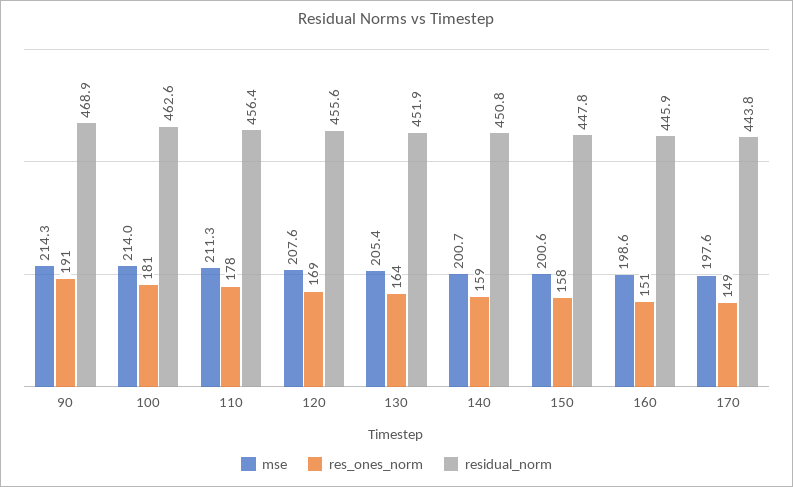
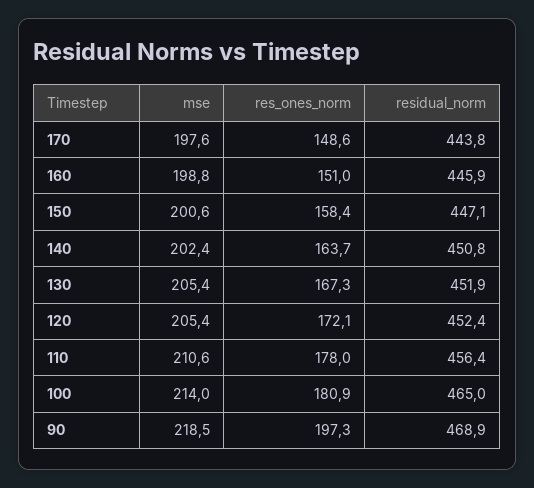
  {
    "mse": {
-     "90": 214.3,
+     "90": 218.5,
      "100": 214,
-     "110": 211.3,
+     "110": 210.6,
-     "120": 207.6,
+     "120": 205.4,
      "130": 205.4,
-     "140": 200.7,
+     "140": 202.4,
      "150": 200.6,
-     "160": 198.6,
+     "160": 198.8,
      "170": 197.6
    },
    "res_ones_norm": {
-     "90": 191,
+     "90": 197.3,
      "100": 180.9,
      "110": 178,
-     "120": 169,
+     "120": 172.1,
-     "130": 164,
+     "130": 167.3,
-     "140": 159,
+     "140": 163.7,
      "150": 158.4,
      "160": 151,
      "170": 148.6
    },
    "residual_norm": {
      "90": 468.9,
-     "100": 462.6,
+     "100": 465,
      "110": 456.4,
-     "120": 455.6,
+     "120": 452.4,
      "130": 451.9,
      "140": 450.8,
-     "150": 447.8,
+     "150": 447.1,
      "160": 445.9,
      "170": 443.8
    }
  }

